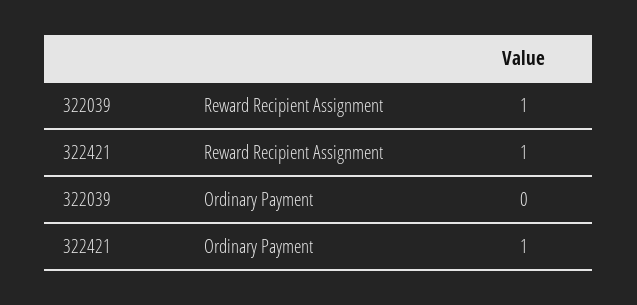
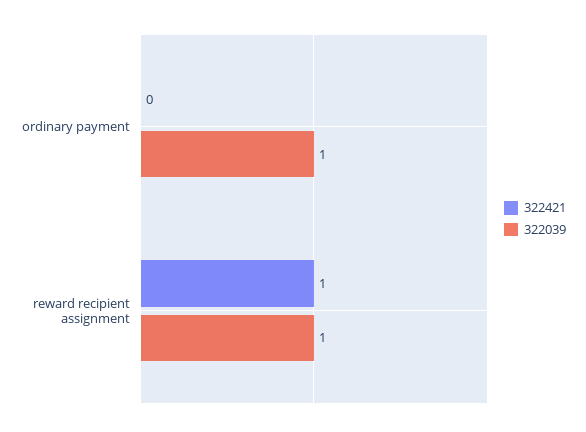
  {
    "322039": {
      "Reward Recipient Assignment": 1,
-     "Ordinary Payment": 0
+     "Ordinary Payment": 1
    },
    "322421": {
      "Reward Recipient Assignment": 1,
-     "Ordinary Payment": 1
+     "Ordinary Payment": 0
    }
  }

